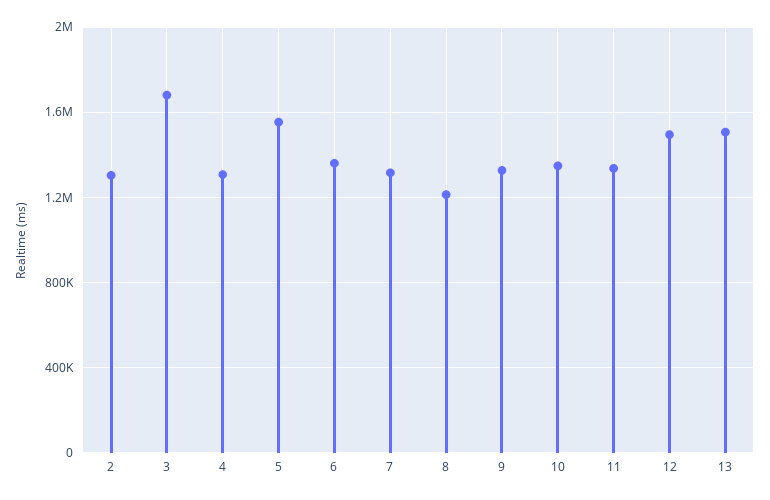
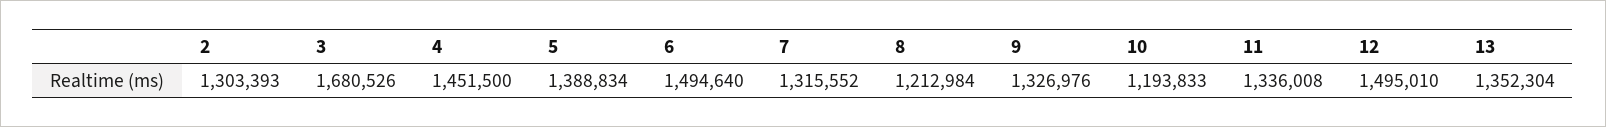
  {
    "2": 1303393,
    "3": 1680526,
-   "4": 1300000,
+   "4": 1451500,
-   "5": 1550000,
+   "5": 1388834,
-   "6": 1350000,
+   "6": 1494640,
    "7": 1315552,
    "8": 1212984,
    "9": 1326976,
-   "10": 1350000,
+   "10": 1193833,
    "11": 1336008,
    "12": 1495010,
-   "13": 1500000
+   "13": 1352304
  }

